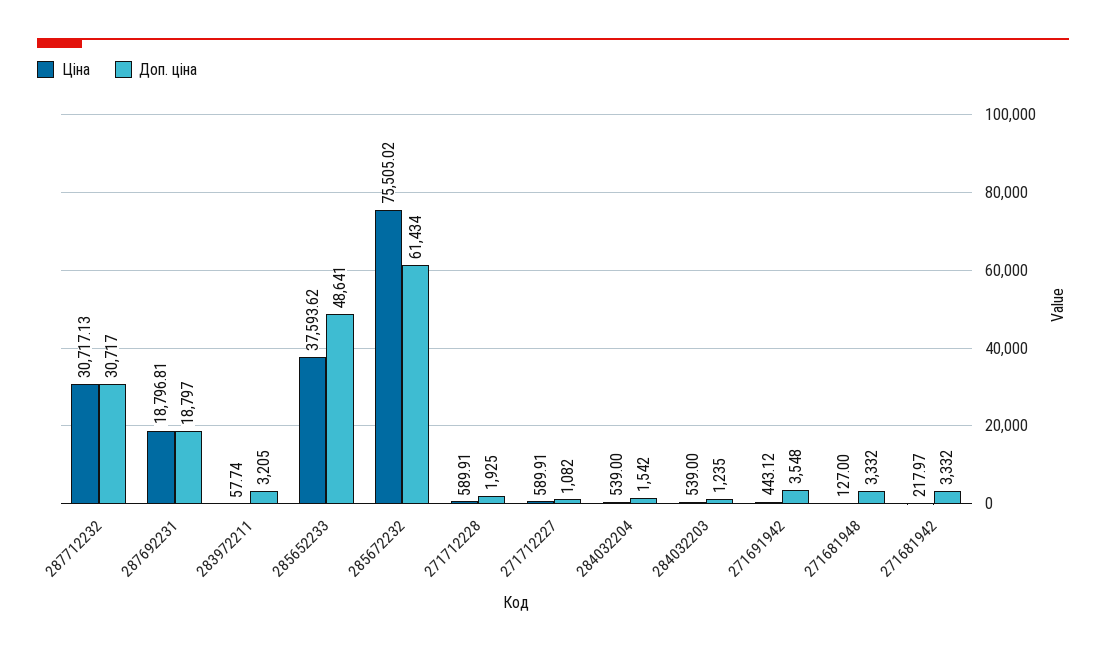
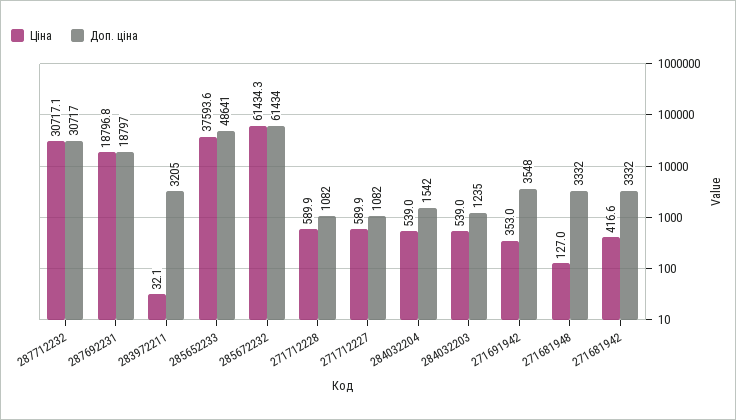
  {
    "Ціна": {
      "287712232": 30717.13,
      "287692231": 18796.81,
-     "283972211": 57.74,
+     "283972211": 32.1,
      "285652233": 37593.62,
-     "285672232": 75505.02,
+     "285672232": 61434.3,
      "271712228": 589.91,
      "271712227": 589.91,
      "284032204": 539,
      "284032203": 539,
-     "271691942": 443.12,
+     "271691942": 353,
      "271681948": 127,
-     "271681942": 217.97
+     "271681942": 416.6
    },
    "Доп. ціна": {
      "287712232": 30717,
      "287692231": 18797,
      "283972211": 3205,
      "285652233": 48641,
      "285672232": 61434,
-     "271712228": 1925,
+     "271712228": 1082,
      "271712227": 1082,
      "284032204": 1542,
      "284032203": 1235,
      "271691942": 3548,
      "271681948": 3332,
      "271681942": 3332
    }
  }

